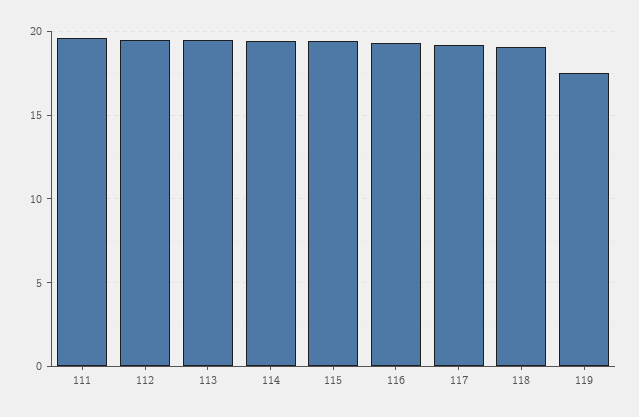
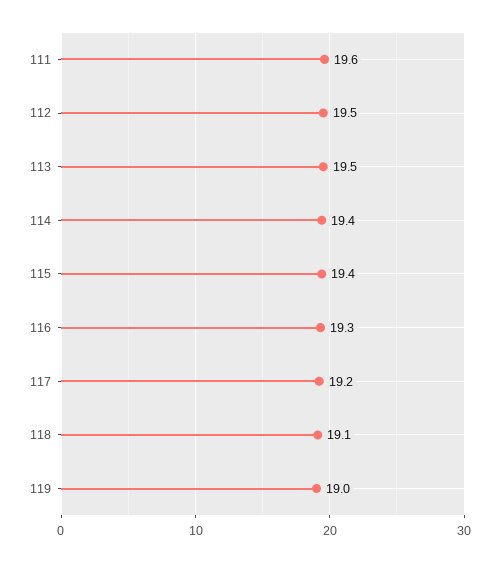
  {
    "111": 19.6,
    "112": 19.5,
    "113": 19.5,
    "114": 19.4,
    "115": 19.4,
    "116": 19.3,
    "117": 19.2,
    "118": 19.1,
-   "119": 17.5
+   "119": 19
  }

